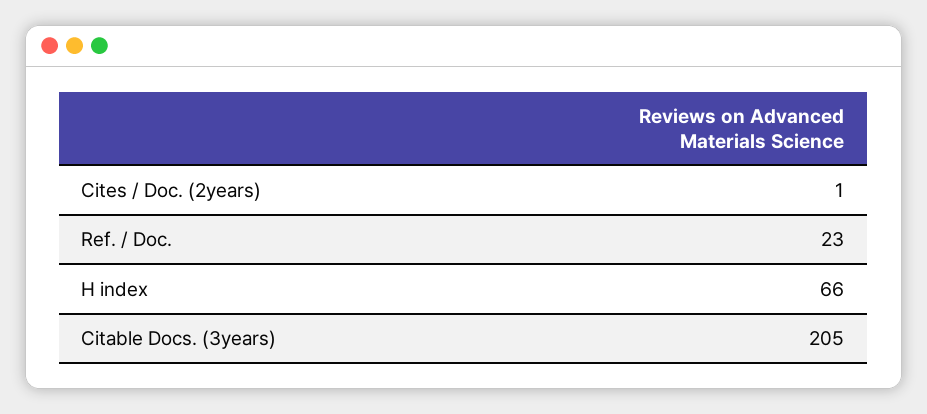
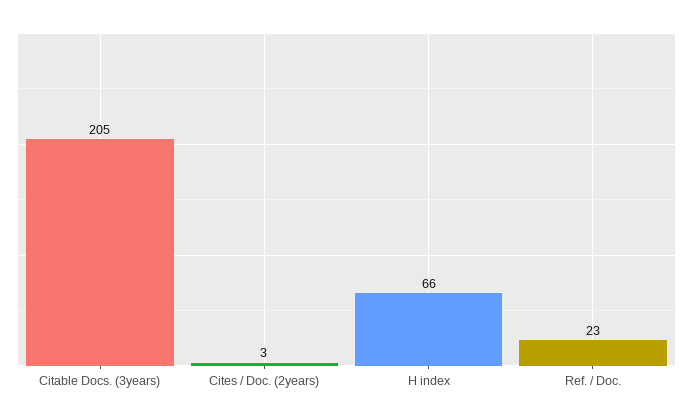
  {
-   "Cites / Doc. (2years)": 1,
+   "Cites / Doc. (2years)": 3,
    "Ref. / Doc.": 23,
    "H index": 66,
    "Citable Docs. (3years)": 205
  }

